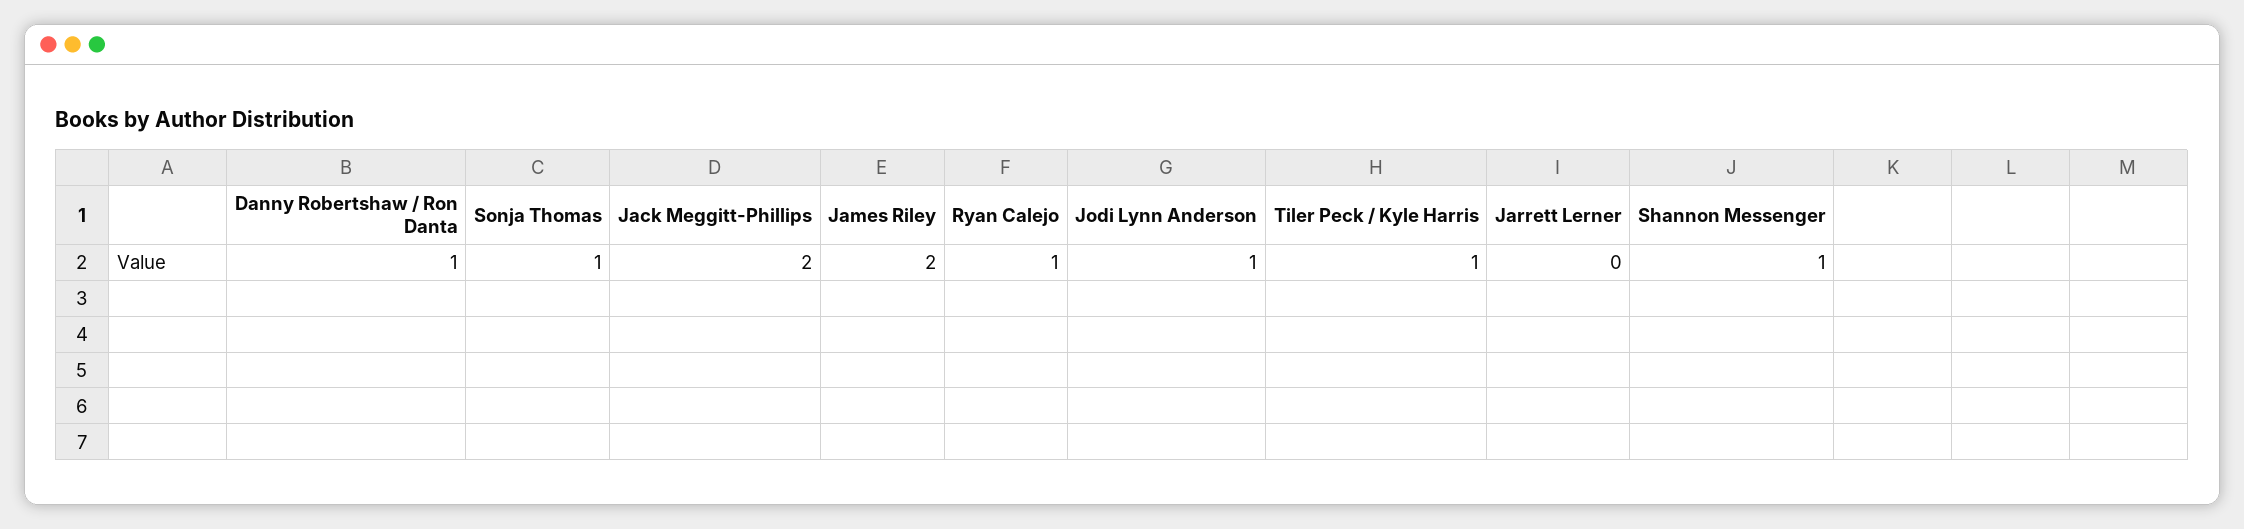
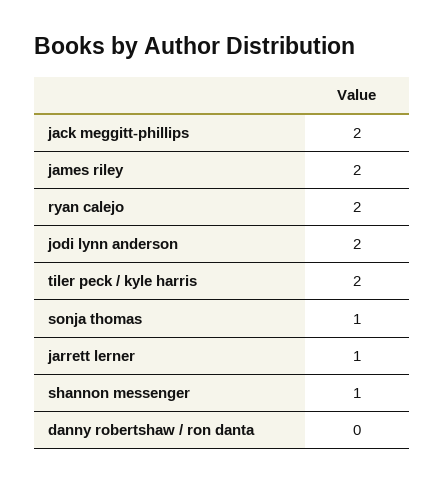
  {
-   "Danny Robertshaw / Ron Danta": 1,
+   "Danny Robertshaw / Ron Danta": 0,
    "Sonja Thomas": 1,
    "Jack Meggitt-Phillips": 2,
    "James Riley": 2,
-   "Ryan Calejo": 1,
+   "Ryan Calejo": 2,
-   "Jodi Lynn Anderson": 1,
+   "Jodi Lynn Anderson": 2,
-   "Tiler Peck / Kyle Harris": 1,
+   "Tiler Peck / Kyle Harris": 2,
-   "Jarrett Lerner": 0,
+   "Jarrett Lerner": 1,
    "Shannon Messenger": 1
  }

